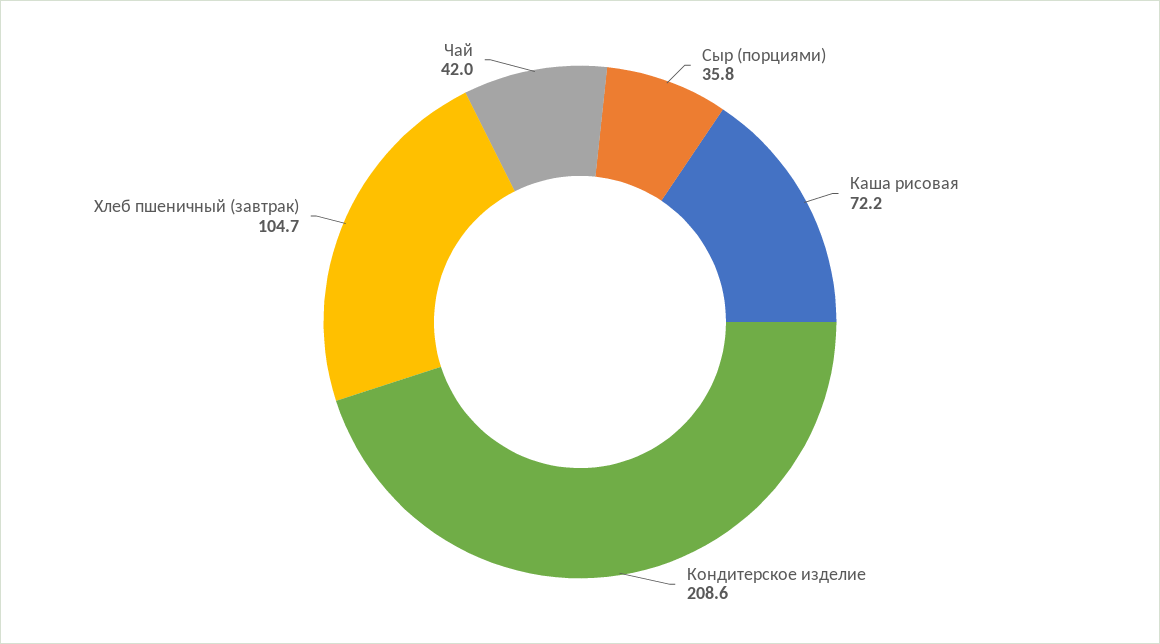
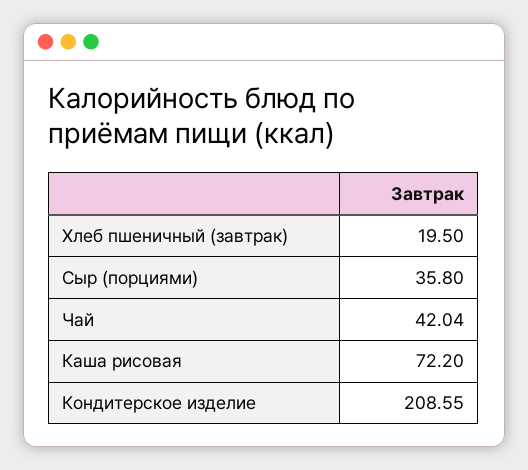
  {
    "Сыр (порциями)": 35.8,
    "Каша рисовая": 72.2,
    "Кондитерское изделие": 208.55,
-   "Хлеб пшеничный (завтрак)": 104.7,
+   "Хлеб пшеничный (завтрак)": 19.5,
    "Чай": 42.04
  }

